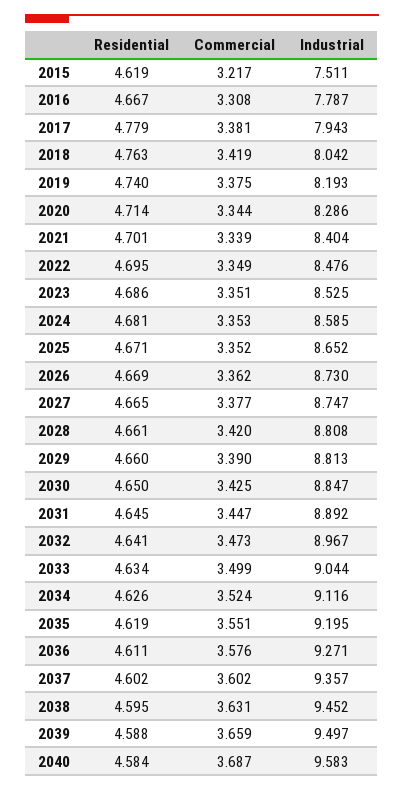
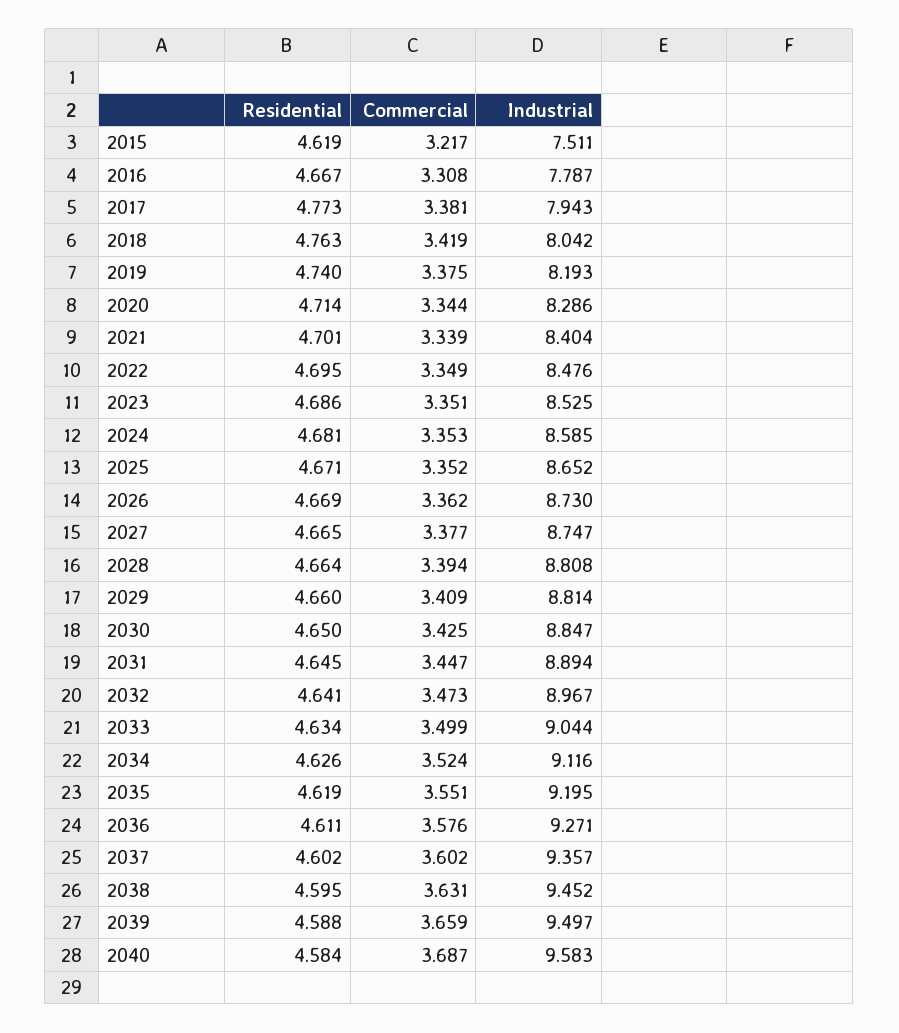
  {
    "Residential": {
      "2015": 4.619,
      "2016": 4.667,
-     "2017": 4.779,
+     "2017": 4.773,
      "2018": 4.763,
      "2019": 4.74,
      "2020": 4.714,
      "2021": 4.701,
      "2022": 4.695,
      "2023": 4.686,
      "2024": 4.681,
      "2025": 4.671,
      "2026": 4.669,
      "2027": 4.665,
-     "2028": 4.661,
+     "2028": 4.664,
      "2029": 4.66,
      "2030": 4.65,
      "2031": 4.645,
      "2032": 4.641,
      "2033": 4.634,
      "2034": 4.626,
      "2035": 4.619,
      "2036": 4.611,
      "2037": 4.602,
      "2038": 4.595,
      "2039": 4.588,
      "2040": 4.584
    },
    "Commercial": {
      "2015": 3.217,
      "2016": 3.308,
      "2017": 3.381,
      "2018": 3.419,
      "2019": 3.375,
      "2020": 3.344,
      "2021": 3.339,
      "2022": 3.349,
      "2023": 3.351,
      "2024": 3.353,
      "2025": 3.352,
      "2026": 3.362,
      "2027": 3.377,
-     "2028": 3.42,
+     "2028": 3.394,
-     "2029": 3.39,
+     "2029": 3.409,
      "2030": 3.425,
      "2031": 3.447,
      "2032": 3.473,
      "2033": 3.499,
      "2034": 3.524,
      "2035": 3.551,
      "2036": 3.576,
      "2037": 3.602,
      "2038": 3.631,
      "2039": 3.659,
      "2040": 3.687
    },
    "Industrial": {
      "2015": 7.511,
      "2016": 7.787,
      "2017": 7.943,
      "2018": 8.042,
      "2019": 8.193,
      "2020": 8.286,
      "2021": 8.404,
      "2022": 8.476,
      "2023": 8.525,
      "2024": 8.585,
      "2025": 8.652,
      "2026": 8.73,
      "2027": 8.747,
      "2028": 8.808,
-     "2029": 8.813,
+     "2029": 8.814,
      "2030": 8.847,
-     "2031": 8.892,
+     "2031": 8.894,
      "2032": 8.967,
      "2033": 9.044,
      "2034": 9.116,
      "2035": 9.195,
      "2036": 9.271,
      "2037": 9.357,
      "2038": 9.452,
      "2039": 9.497,
      "2040": 9.583
    }
  }

